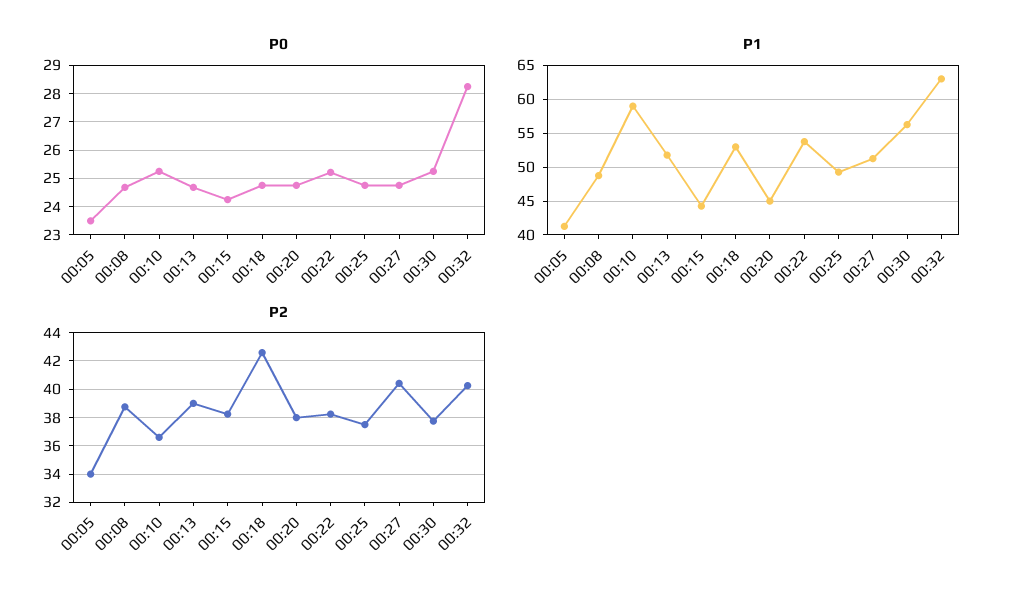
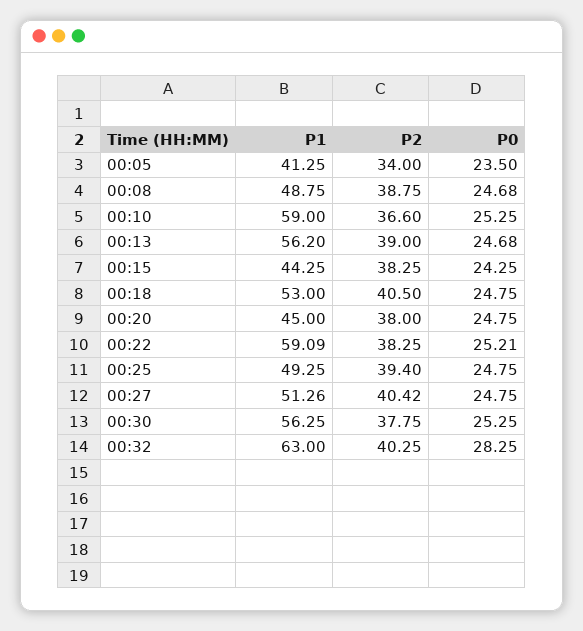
  {
    "P0": {
      "00:05": 23.5,
      "00:08": 24.68,
      "00:10": 25.25,
      "00:13": 24.68,
      "00:15": 24.25,
      "00:18": 24.75,
      "00:20": 24.75,
      "00:22": 25.21,
      "00:25": 24.75,
      "00:27": 24.75,
      "00:30": 25.25,
      "00:32": 28.25
    },
    "P1": {
      "00:05": 41.25,
      "00:08": 48.75,
      "00:10": 59,
-     "00:13": 52,
+     "00:13": 56.2,
      "00:15": 44.25,
      "00:18": 53,
      "00:20": 45,
-     "00:22": 54,
+     "00:22": 59.09,
      "00:25": 49.25,
      "00:27": 51.26,
      "00:30": 56.25,
      "00:32": 63
    },
    "P2": {
      "00:05": 34,
      "00:08": 38.75,
      "00:10": 36.6,
      "00:13": 39,
      "00:15": 38.25,
-     "00:18": 42.5,
+     "00:18": 40.5,
      "00:20": 38,
      "00:22": 38.25,
-     "00:25": 37.5,
+     "00:25": 39.4,
      "00:27": 40.42,
      "00:30": 37.75,
      "00:32": 40.25
    }
  }

